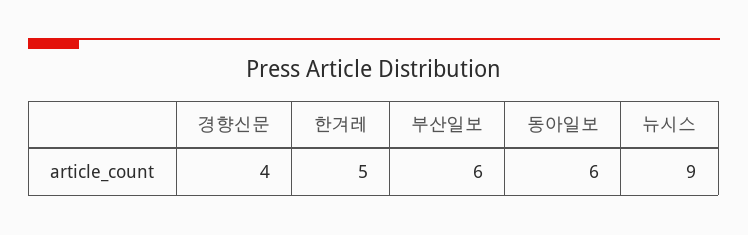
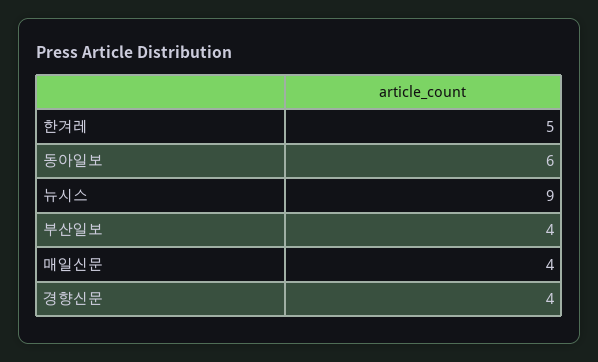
  {
    "경향신문": 4,
    "한겨레": 5,
-   "부산일보": 6,
+   "부산일보": 4,
    "동아일보": 6,
-   "뉴시스": 9
+   "뉴시스": 9,
+   "매일신문": 4
  }

